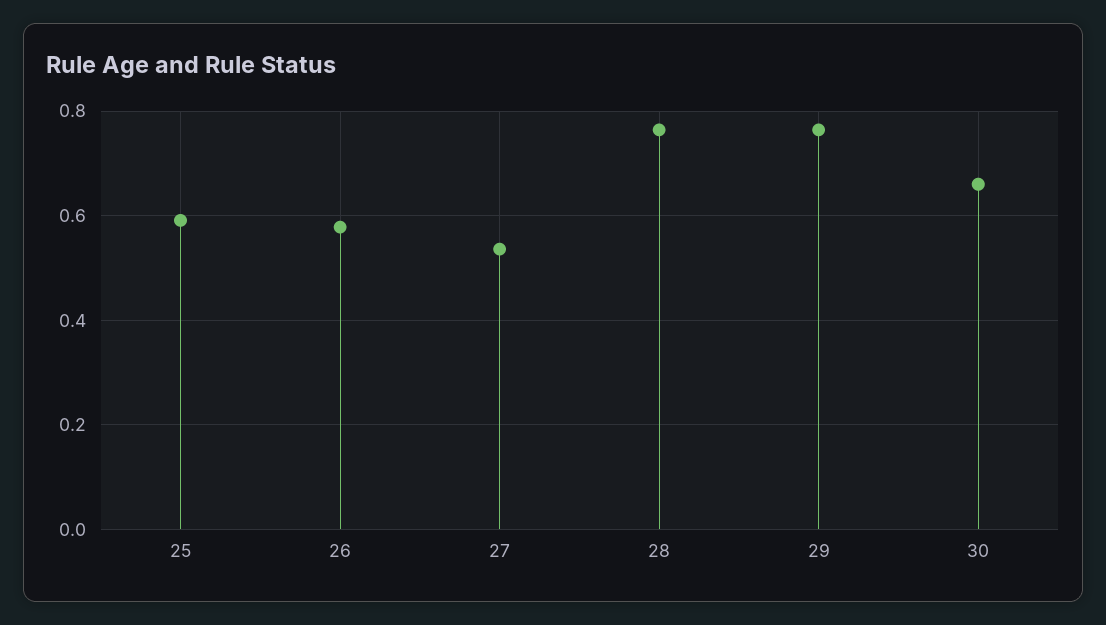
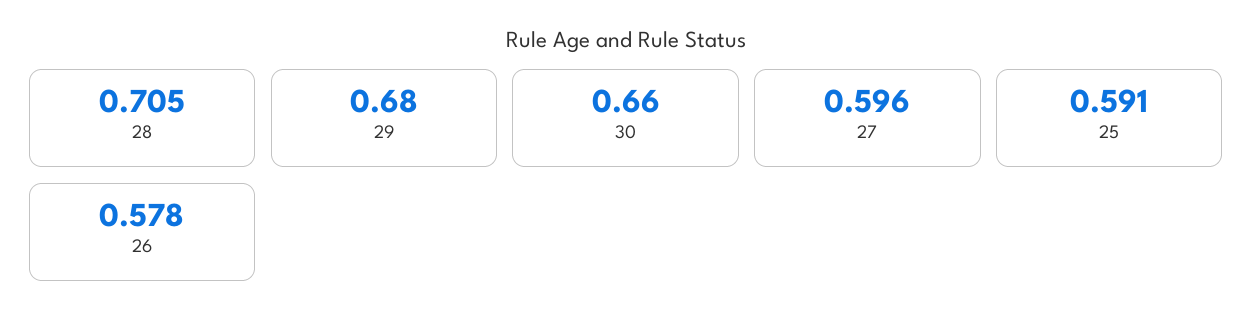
  {
    "25": 0.591,
    "26": 0.578,
-   "27": 0.54,
+   "27": 0.596,
-   "28": 0.76,
+   "28": 0.705,
-   "29": 0.76,
+   "29": 0.68,
    "30": 0.66
  }

